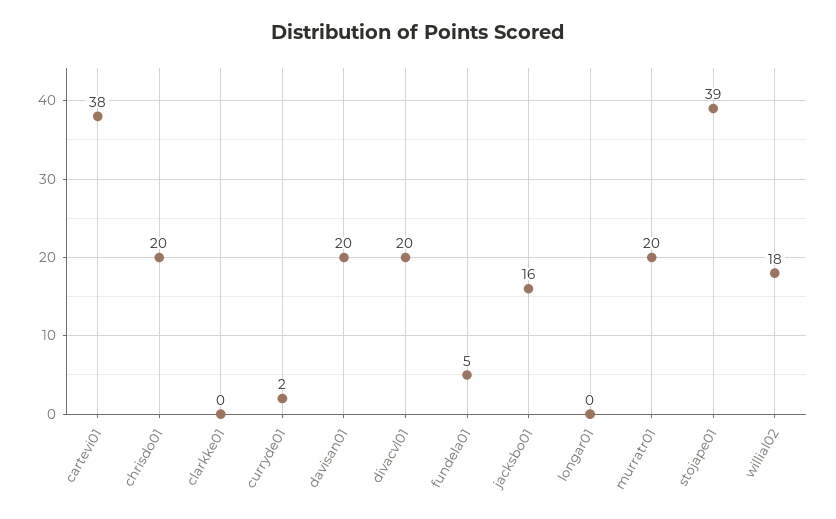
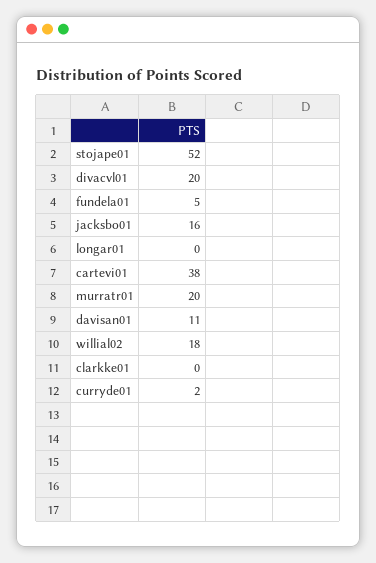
  {
    "cartevi01": 38,
-   "chrisdo01": 20,
    "clarkke01": 0,
    "curryde01": 2,
-   "davisan01": 20,
+   "davisan01": 11,
    "divacvl01": 20,
    "fundela01": 5,
    "jacksbo01": 16,
    "longar01": 0,
    "murratr01": 20,
-   "stojape01": 39,
+   "stojape01": 52,
    "willial02": 18
  }

